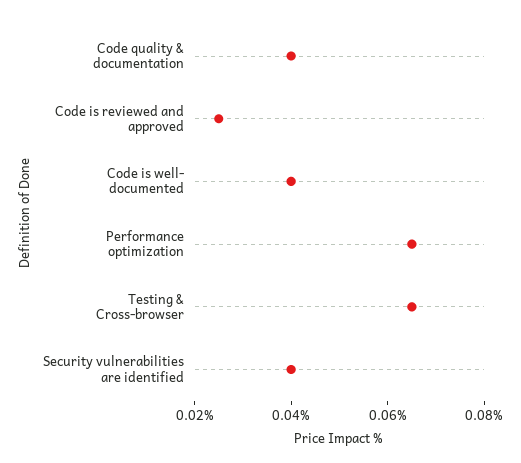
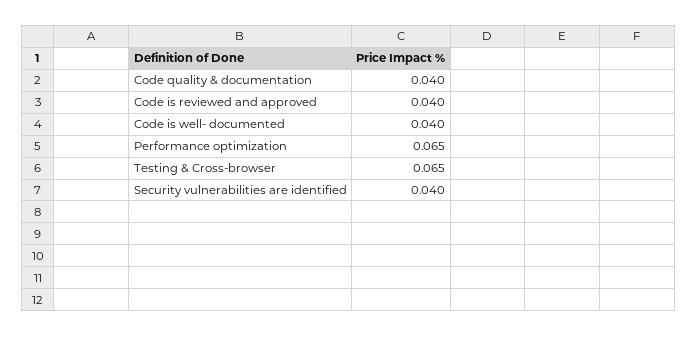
  {
    "Code quality & documentation": 0.04,
-   "Code is reviewed and approved": 0.025,
+   "Code is reviewed and approved": 0.04,
    "Code is well- documented": 0.04,
    "Performance optimization": 0.065,
    "Testing & Cross-browser": 0.065,
    "Security vulnerabilities are identified": 0.04
  }

